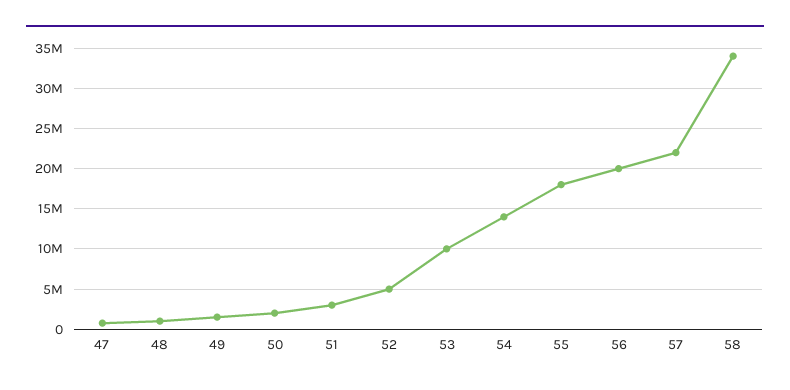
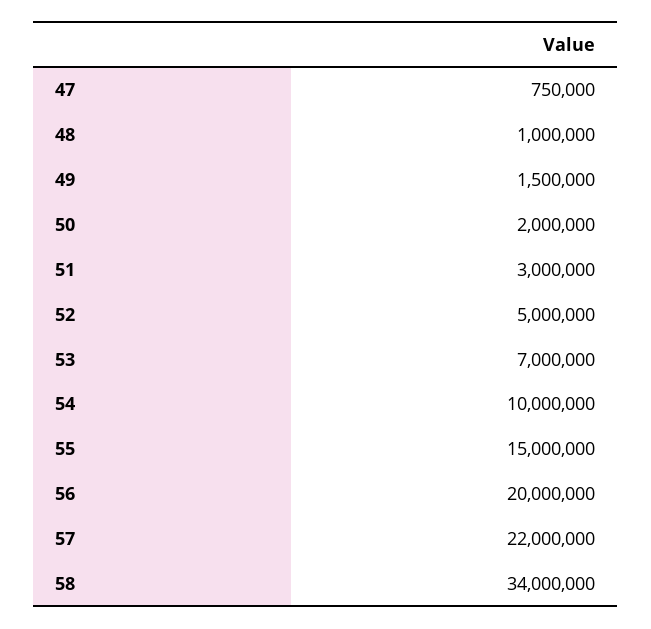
  {
    "47": 750000,
    "48": 1000000,
    "49": 1500000,
    "50": 2000000,
    "51": 3000000,
    "52": 5000000,
-   "53": 10000000,
+   "53": 7000000,
-   "54": 14000000,
+   "54": 10000000,
-   "55": 18000000,
+   "55": 15000000,
    "56": 20000000,
    "57": 22000000,
    "58": 34000000
  }

